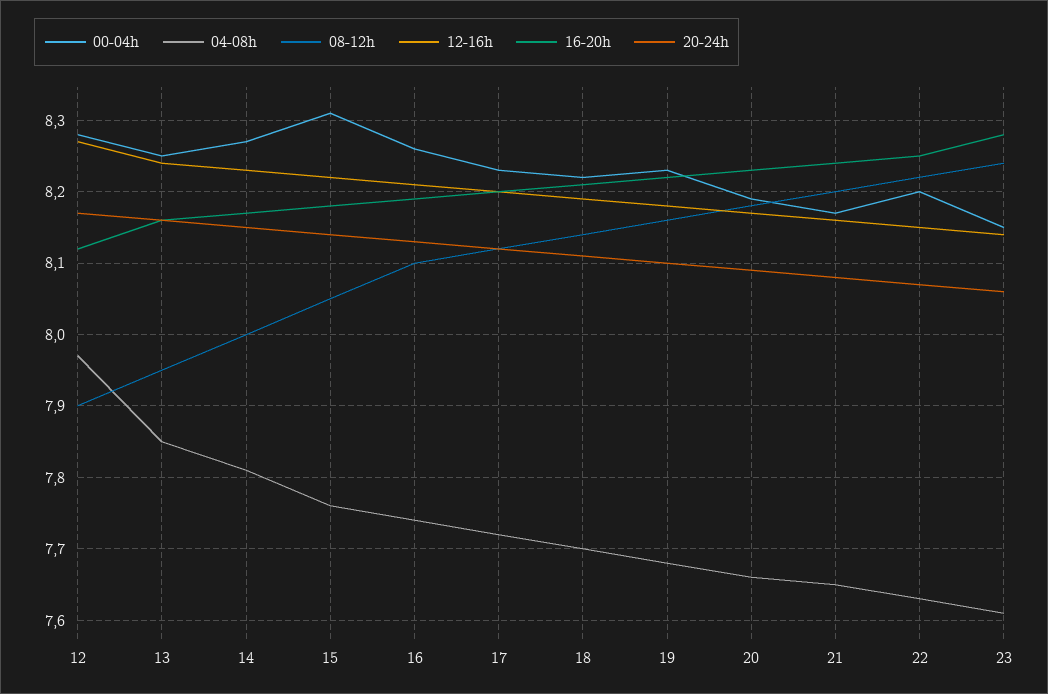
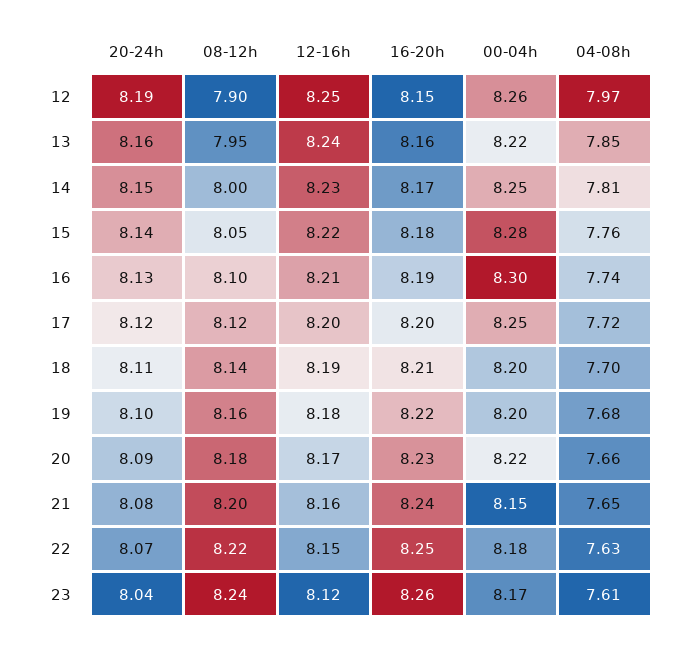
  {
    "00-04h": {
-     "12": 8.28,
+     "12": 8.26,
-     "13": 8.25,
+     "13": 8.22,
-     "14": 8.27,
+     "14": 8.25,
-     "15": 8.31,
+     "15": 8.28,
-     "16": 8.26,
+     "16": 8.3,
-     "17": 8.23,
+     "17": 8.25,
-     "18": 8.22,
+     "18": 8.2,
-     "19": 8.23,
+     "19": 8.2,
-     "20": 8.19,
+     "20": 8.22,
-     "21": 8.17,
+     "21": 8.15,
-     "22": 8.2,
+     "22": 8.18,
-     "23": 8.15
+     "23": 8.17
    },
    "04-08h": {
      "12": 7.97,
      "13": 7.85,
      "14": 7.81,
      "15": 7.76,
      "16": 7.74,
      "17": 7.72,
      "18": 7.7,
      "19": 7.68,
      "20": 7.66,
      "21": 7.65,
      "22": 7.63,
      "23": 7.61
    },
    "08-12h": {
      "12": 7.9,
      "13": 7.95,
      "14": 8,
      "15": 8.05,
      "16": 8.1,
      "17": 8.12,
      "18": 8.14,
      "19": 8.16,
      "20": 8.18,
      "21": 8.2,
      "22": 8.22,
      "23": 8.24
    },
    "12-16h": {
-     "12": 8.27,
+     "12": 8.25,
      "13": 8.24,
      "14": 8.23,
      "15": 8.22,
      "16": 8.21,
      "17": 8.2,
      "18": 8.19,
      "19": 8.18,
      "20": 8.17,
      "21": 8.16,
      "22": 8.15,
-     "23": 8.14
+     "23": 8.12
    },
    "16-20h": {
-     "12": 8.12,
+     "12": 8.15,
      "13": 8.16,
      "14": 8.17,
      "15": 8.18,
      "16": 8.19,
      "17": 8.2,
      "18": 8.21,
      "19": 8.22,
      "20": 8.23,
      "21": 8.24,
      "22": 8.25,
-     "23": 8.28
+     "23": 8.26
    },
    "20-24h": {
-     "12": 8.17,
+     "12": 8.19,
      "13": 8.16,
      "14": 8.15,
      "15": 8.14,
      "16": 8.13,
      "17": 8.12,
      "18": 8.11,
      "19": 8.1,
      "20": 8.09,
      "21": 8.08,
      "22": 8.07,
-     "23": 8.06
+     "23": 8.04
    }
  }

